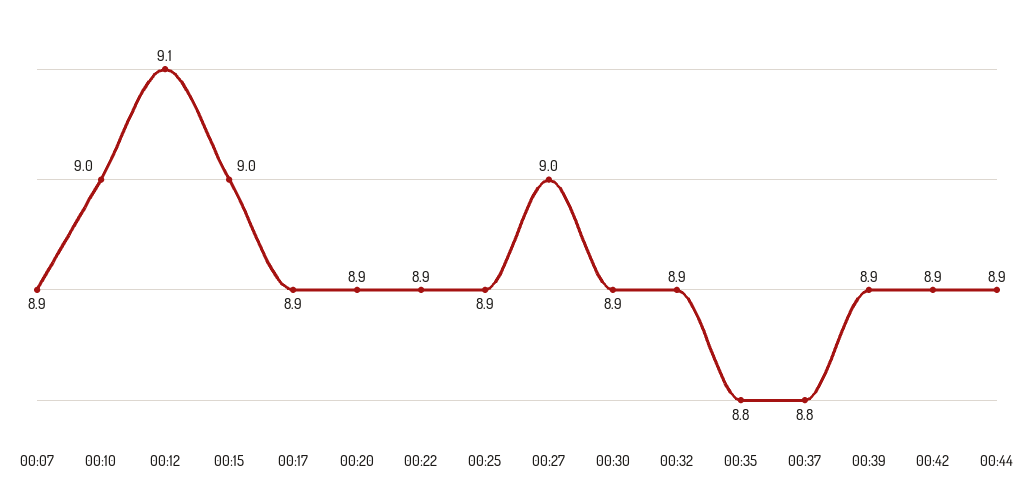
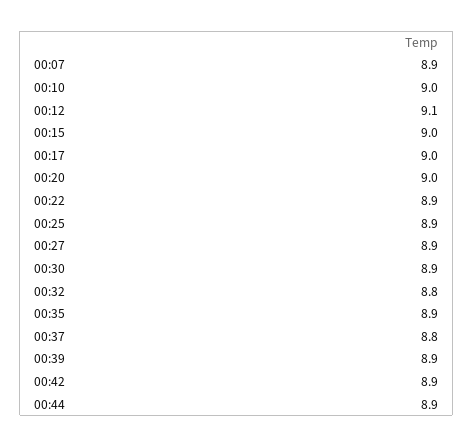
  {
    "00:07": 8.9,
    "00:10": 9,
    "00:12": 9.1,
    "00:15": 9,
-   "00:17": 8.9,
+   "00:17": 9,
-   "00:20": 8.9,
+   "00:20": 9,
    "00:22": 8.9,
    "00:25": 8.9,
-   "00:27": 9,
+   "00:27": 8.9,
    "00:30": 8.9,
-   "00:32": 8.9,
+   "00:32": 8.8,
-   "00:35": 8.8,
+   "00:35": 8.9,
    "00:37": 8.8,
    "00:39": 8.9,
    "00:42": 8.9,
    "00:44": 8.9
  }

